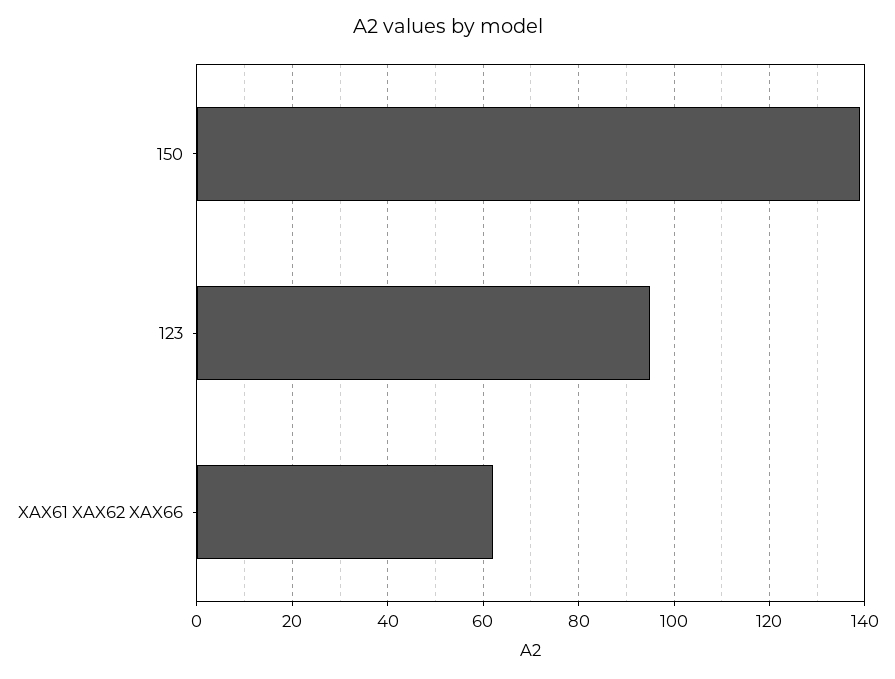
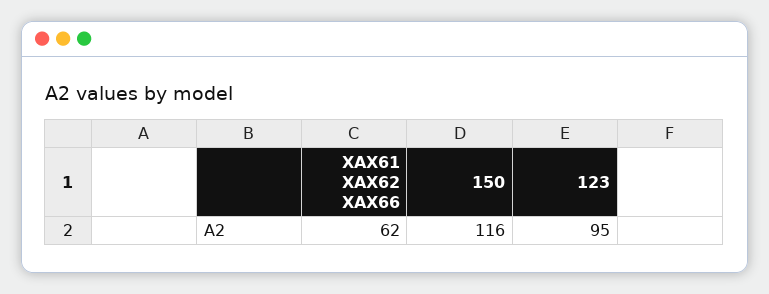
  {
-   "150": 140,
+   "150": 116,
    "123": 95,
    "XAX61 XAX62 XAX66": 62
  }

